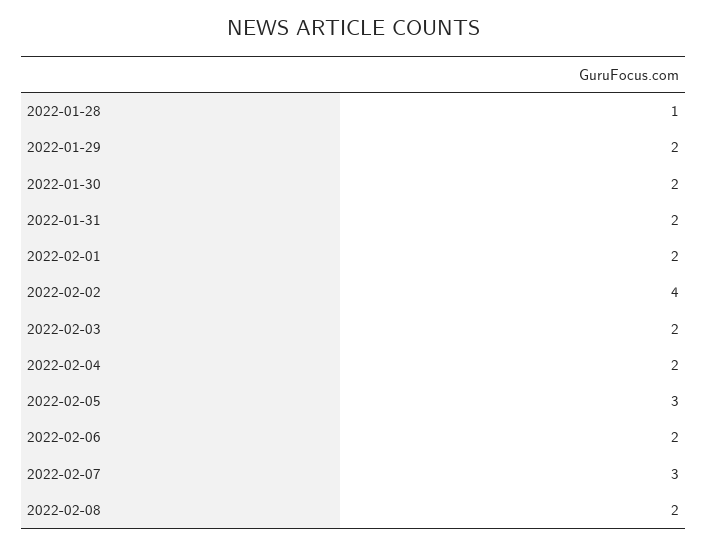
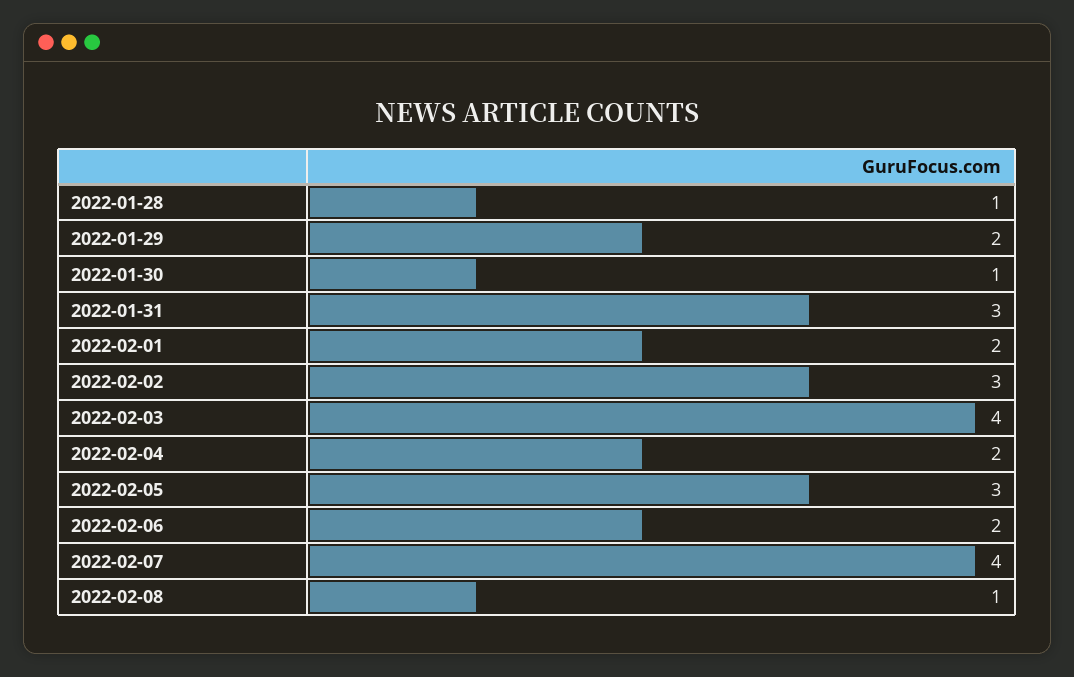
  {
    "2022-01-28": 1,
    "2022-01-29": 2,
-   "2022-01-30": 2,
+   "2022-01-30": 1,
-   "2022-01-31": 2,
+   "2022-01-31": 3,
    "2022-02-01": 2,
-   "2022-02-02": 4,
+   "2022-02-02": 3,
-   "2022-02-03": 2,
+   "2022-02-03": 4,
    "2022-02-04": 2,
    "2022-02-05": 3,
    "2022-02-06": 2,
-   "2022-02-07": 3,
+   "2022-02-07": 4,
-   "2022-02-08": 2
+   "2022-02-08": 1
  }

